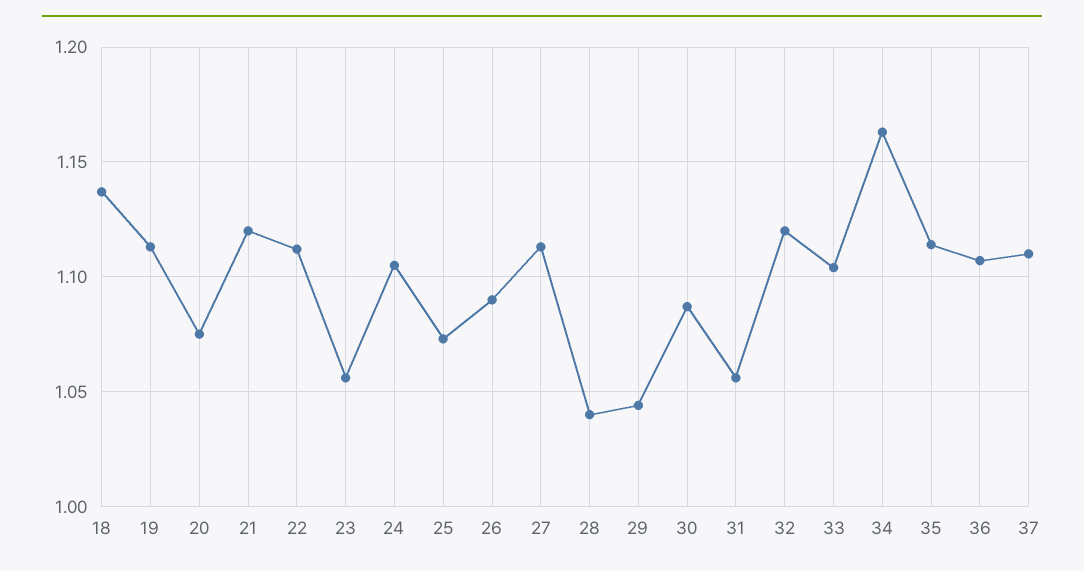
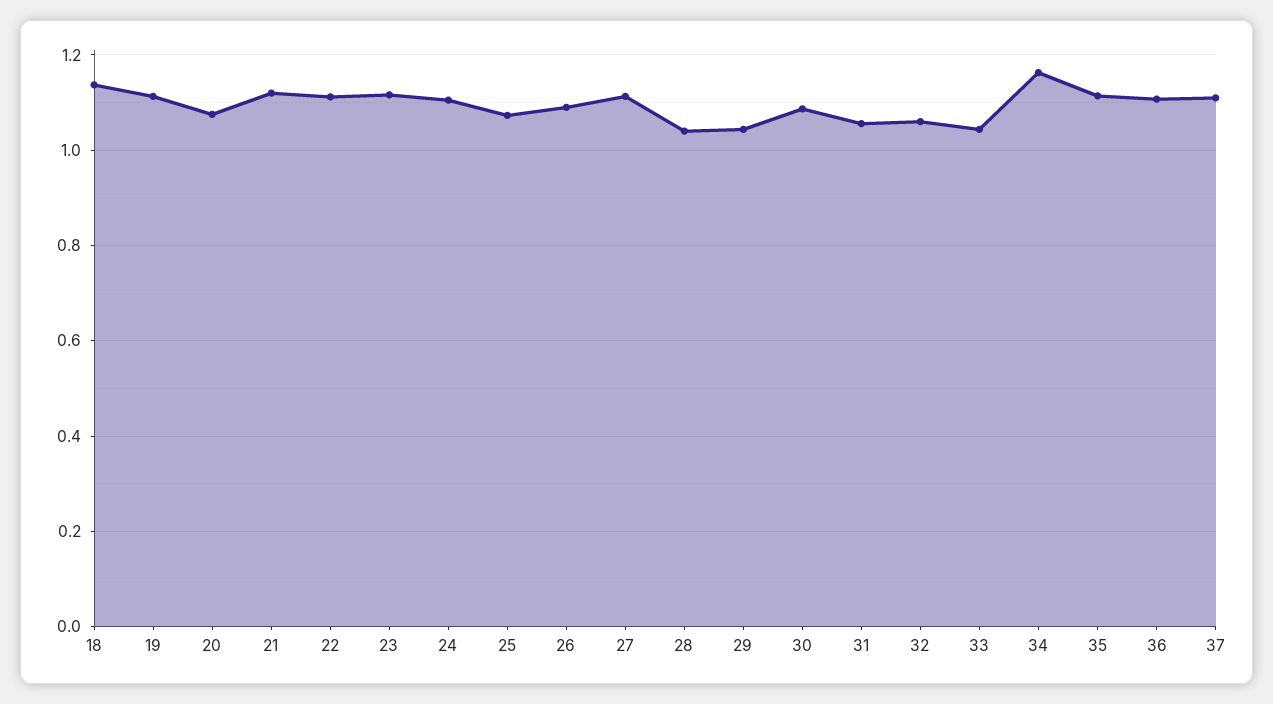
  {
    "18": 1.135,
    "19": 1.115,
    "20": 1.075,
    "21": 1.12,
    "22": 1.11,
-   "23": 1.055,
+   "23": 1.12,
    "24": 1.105,
    "25": 1.075,
    "26": 1.09,
    "27": 1.115,
    "28": 1.04,
    "29": 1.045,
    "30": 1.085,
    "31": 1.055,
-   "32": 1.12,
+   "32": 1.06,
-   "33": 1.105,
+   "33": 1.04,
    "34": 1.165,
    "35": 1.115,
    "36": 1.105,
    "37": 1.11
  }

